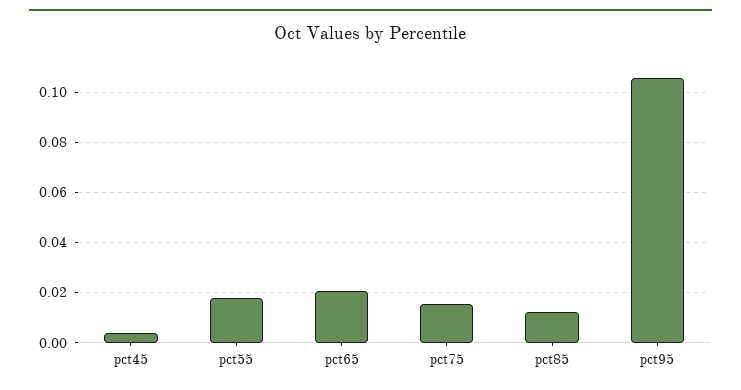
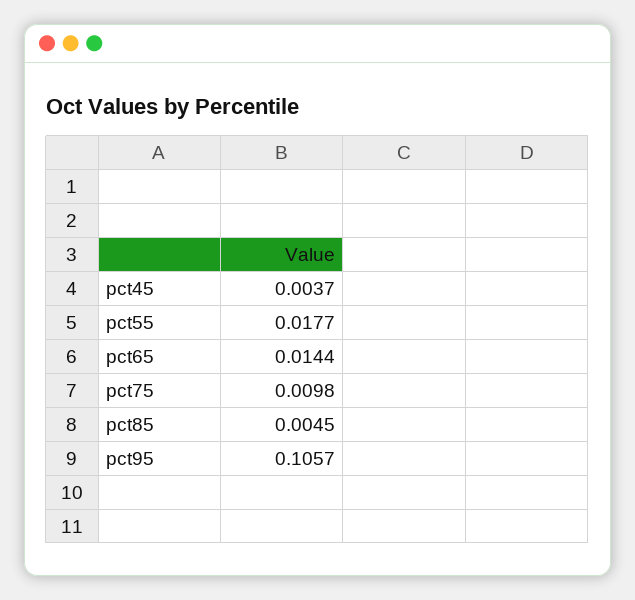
  {
    "pct45": 0.0037,
    "pct55": 0.0177,
-   "pct65": 0.02,
+   "pct65": 0.0144,
-   "pct75": 0.015,
+   "pct75": 0.0098,
-   "pct85": 0.0125,
+   "pct85": 0.0045,
    "pct95": 0.1057
  }

